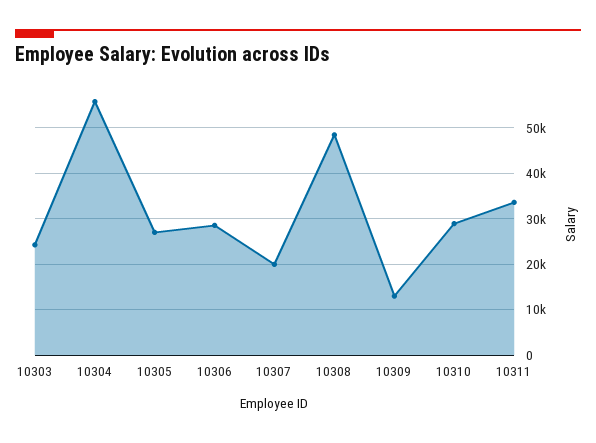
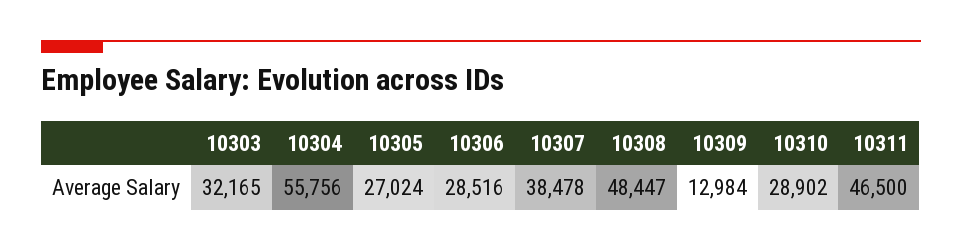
  {
-   "10303": 24000,
+   "10303": 32165,
    "10304": 55756,
    "10305": 27024,
    "10306": 28516,
-   "10307": 20000,
+   "10307": 38478,
    "10308": 48447,
    "10309": 12984,
    "10310": 28902,
-   "10311": 34000
+   "10311": 46500
  }

